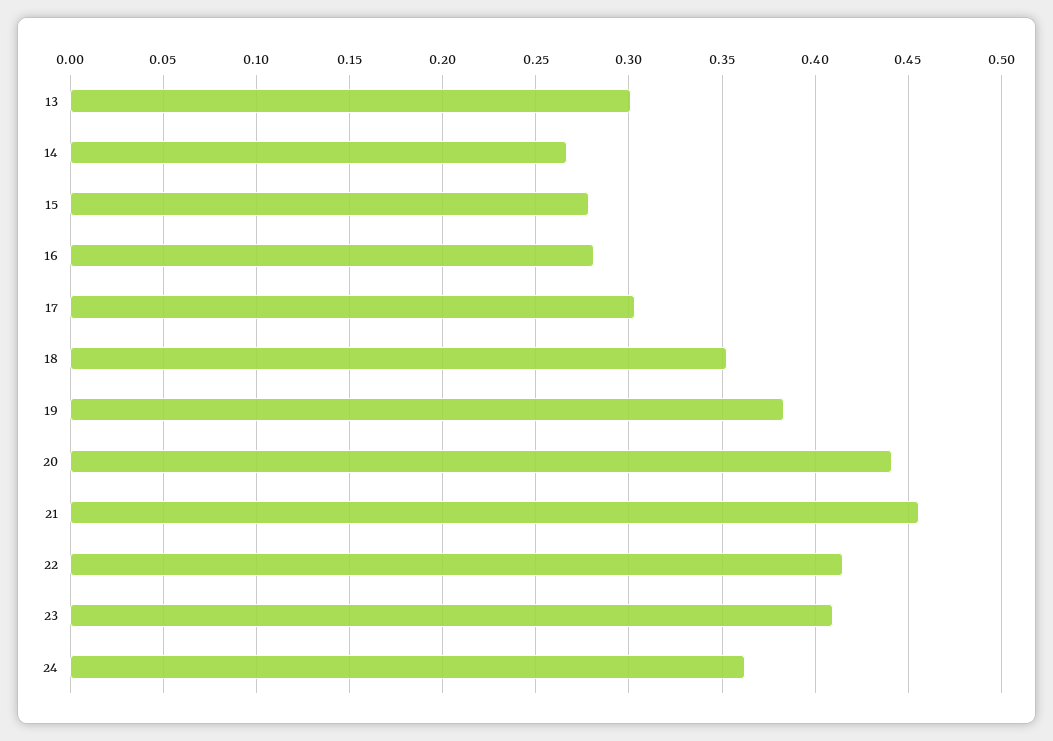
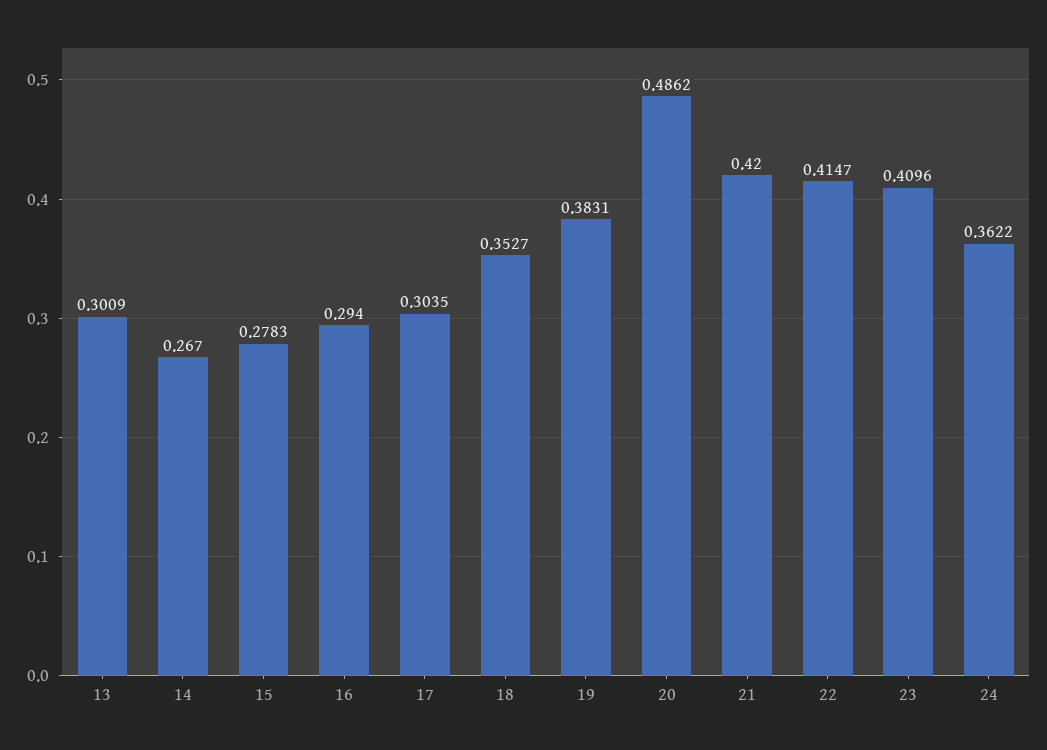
  {
    "13": 0.3009,
    "14": 0.267,
    "15": 0.2783,
-   "16": 0.28,
+   "16": 0.294,
    "17": 0.3035,
    "18": 0.3527,
    "19": 0.3831,
-   "20": 0.44,
+   "20": 0.4862,
-   "21": 0.455,
+   "21": 0.42,
    "22": 0.4147,
    "23": 0.4096,
    "24": 0.3622
  }

